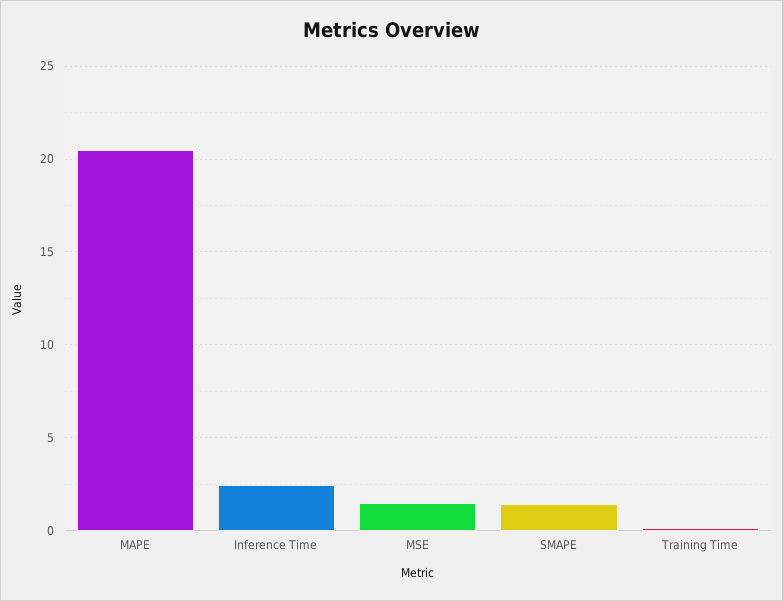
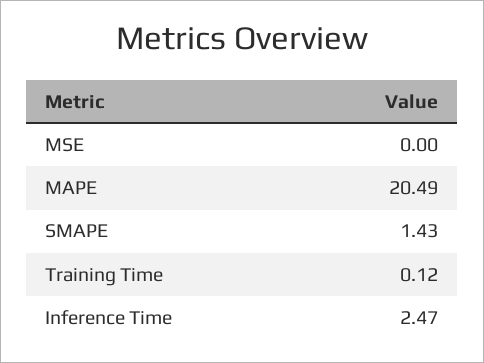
  {
    "MAPE": 20.49,
    "Inference Time": 2.47,
-   "MSE": 1.5,
+   "MSE": 0,
    "SMAPE": 1.43,
    "Training Time": 0.12
  }

